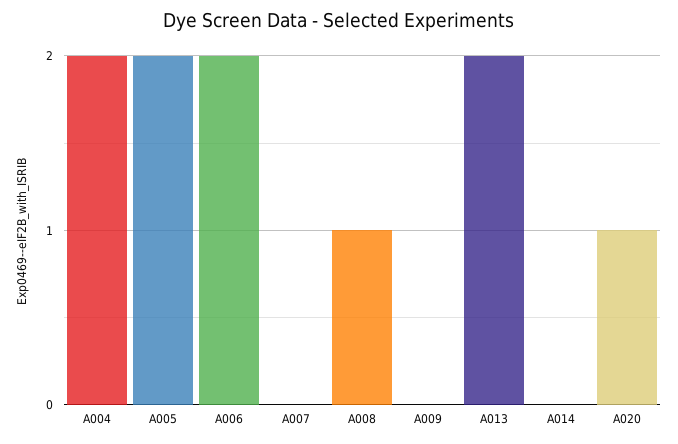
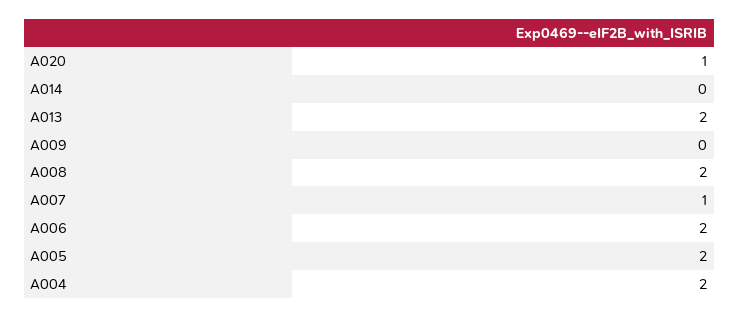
  {
    "A004": 2,
    "A005": 2,
    "A006": 2,
-   "A007": 0,
+   "A007": 1,
-   "A008": 1,
+   "A008": 2,
    "A009": 0,
    "A013": 2,
    "A014": 0,
    "A020": 1
  }

